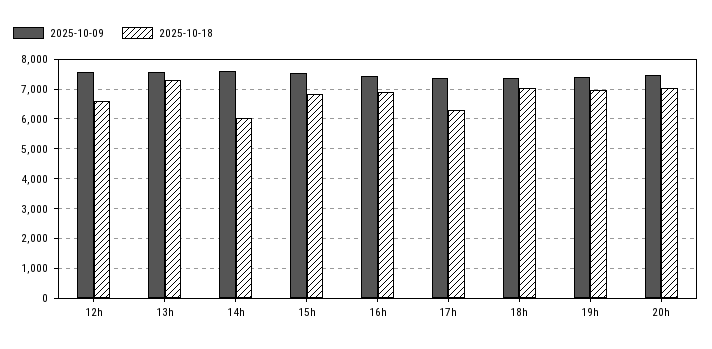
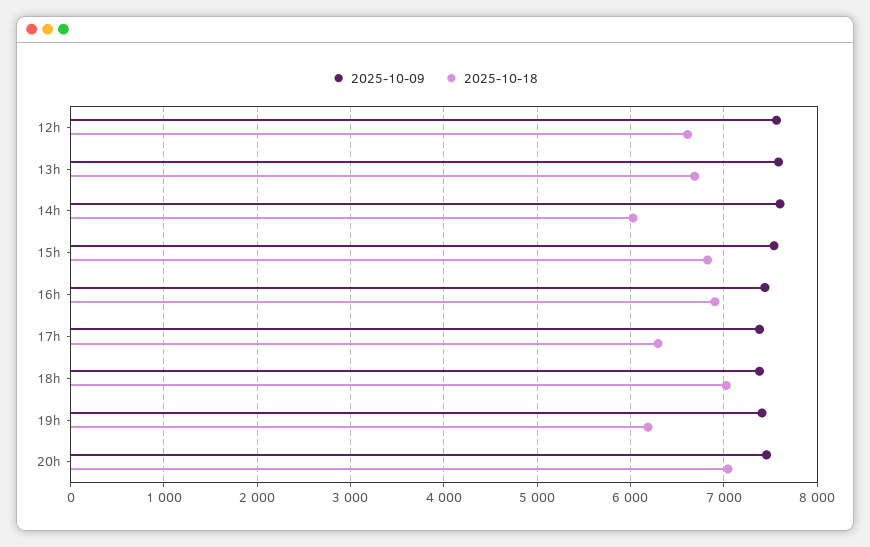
  {
    "2025-10-09": {
      "12h": 7600,
      "13h": 7600,
      "14h": 7600,
      "15h": 7500,
      "16h": 7400,
      "17h": 7400,
      "18h": 7400,
      "19h": 7400,
      "20h": 7500
    },
    "2025-10-18": {
      "12h": 6600,
-     "13h": 7250,
+     "13h": 6700,
      "14h": 6000,
      "15h": 6800,
      "16h": 6900,
      "17h": 6300,
      "18h": 7000,
-     "19h": 7000,
+     "19h": 6200,
      "20h": 7000
    }
  }

